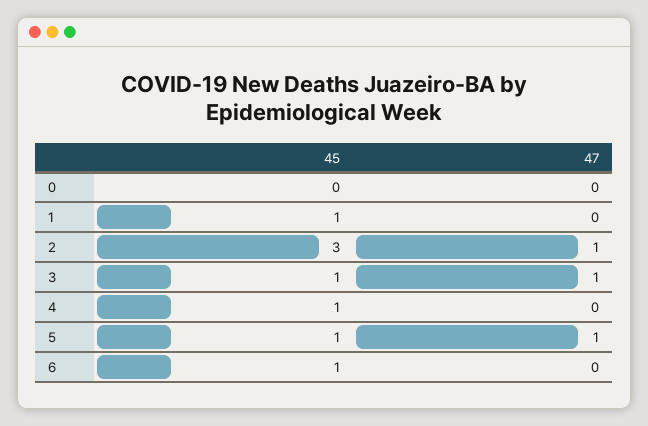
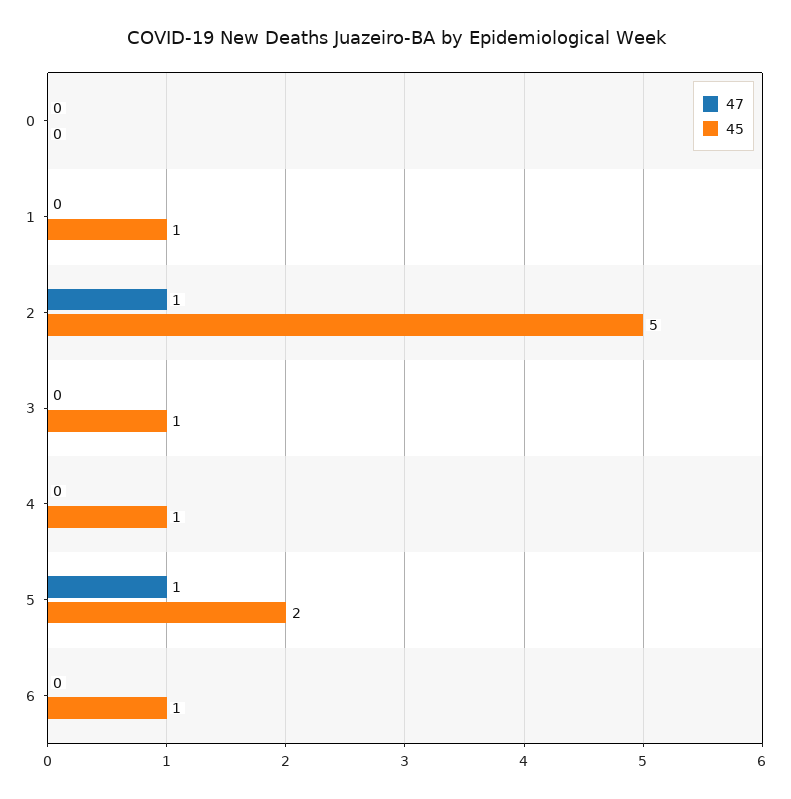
  {
    "45": {
      "0": 0,
      "1": 1,
-     "2": 3,
+     "2": 5,
      "3": 1,
      "4": 1,
-     "5": 1,
+     "5": 2,
      "6": 1
    },
    "47": {
      "0": 0,
      "1": 0,
      "2": 1,
-     "3": 1,
+     "3": 0,
      "4": 0,
      "5": 1,
      "6": 0
    }
  }

